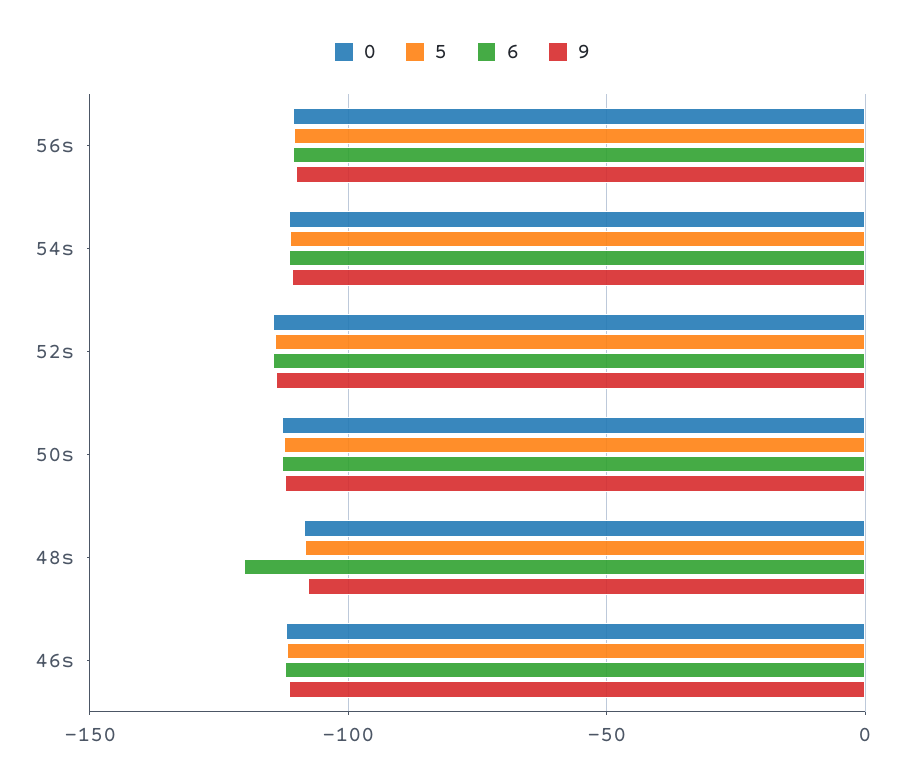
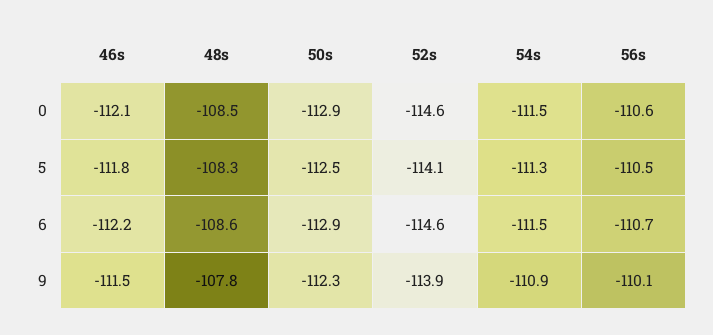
  {
    "0": {
      "56s": -110.6,
      "54s": -111.5,
      "52s": -114.6,
      "50s": -112.9,
      "48s": -108.5,
      "46s": -112.1
    },
    "5": {
      "56s": -110.5,
      "54s": -111.3,
      "52s": -114.1,
      "50s": -112.5,
      "48s": -108.3,
      "46s": -111.8
    },
    "6": {
      "56s": -110.7,
      "54s": -111.5,
      "52s": -114.6,
      "50s": -112.9,
-     "48s": -120,
+     "48s": -108.6,
      "46s": -112.2
    },
    "9": {
      "56s": -110.1,
      "54s": -110.9,
      "52s": -113.9,
      "50s": -112.3,
      "48s": -107.8,
      "46s": -111.5
    }
  }

